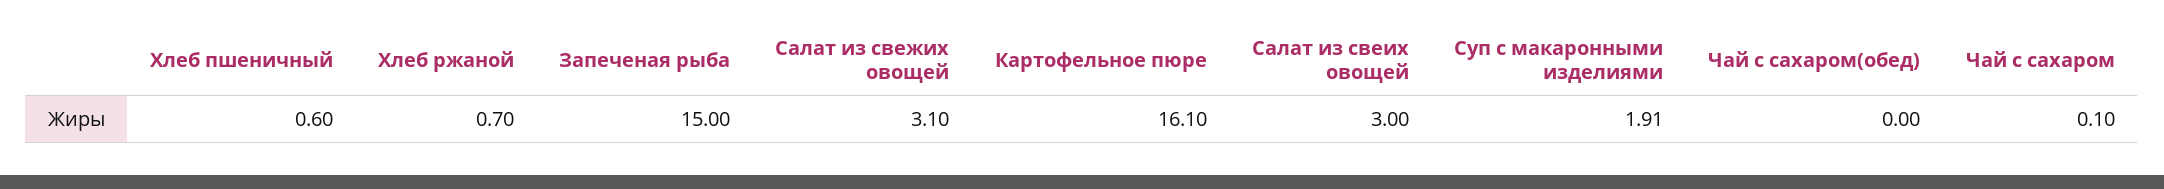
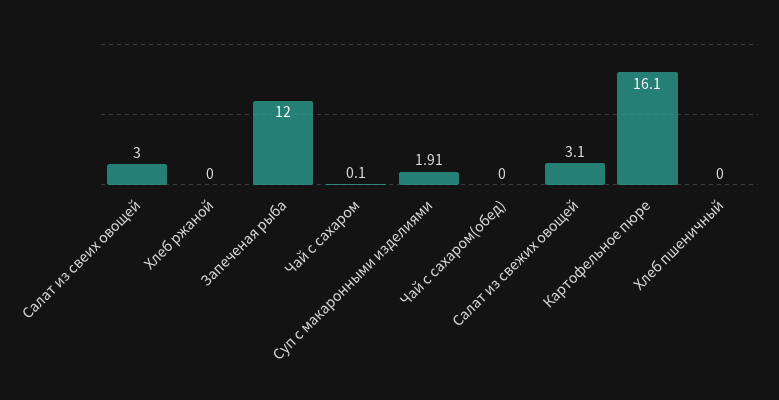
  {
-   "Хлеб пшеничный": 0.6,
+   "Хлеб пшеничный": 0,
-   "Хлеб ржаной": 0.7,
+   "Хлеб ржаной": 0,
-   "Запеченая рыба": 15,
+   "Запеченая рыба": 12,
    "Салат из свежих овощей": 3.1,
    "Картофельное пюре": 16.1,
    "Салат из свеих овощей": 3,
    "Суп с макаронными изделиями": 1.91,
    "Чай с сахаром(обед)": 0,
    "Чай с сахаром": 0.1
  }

